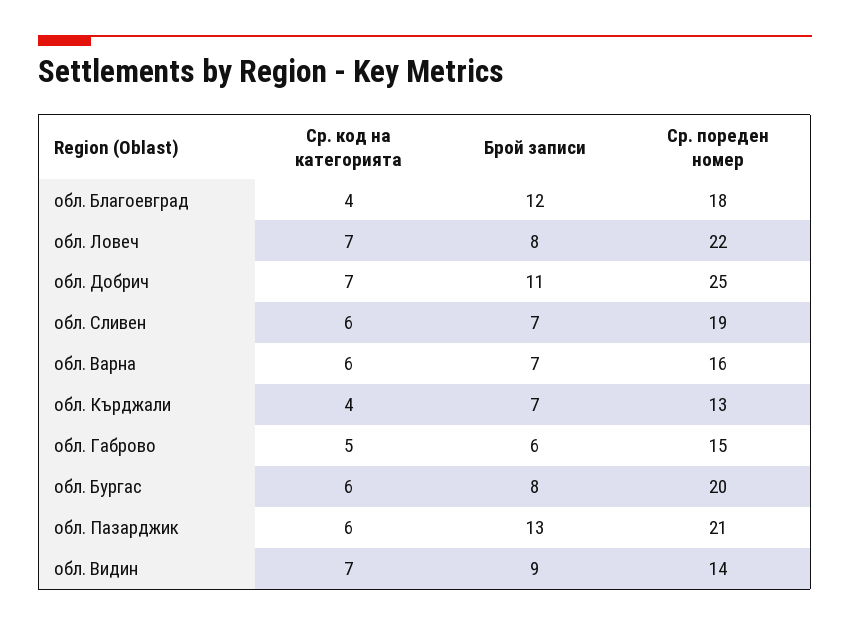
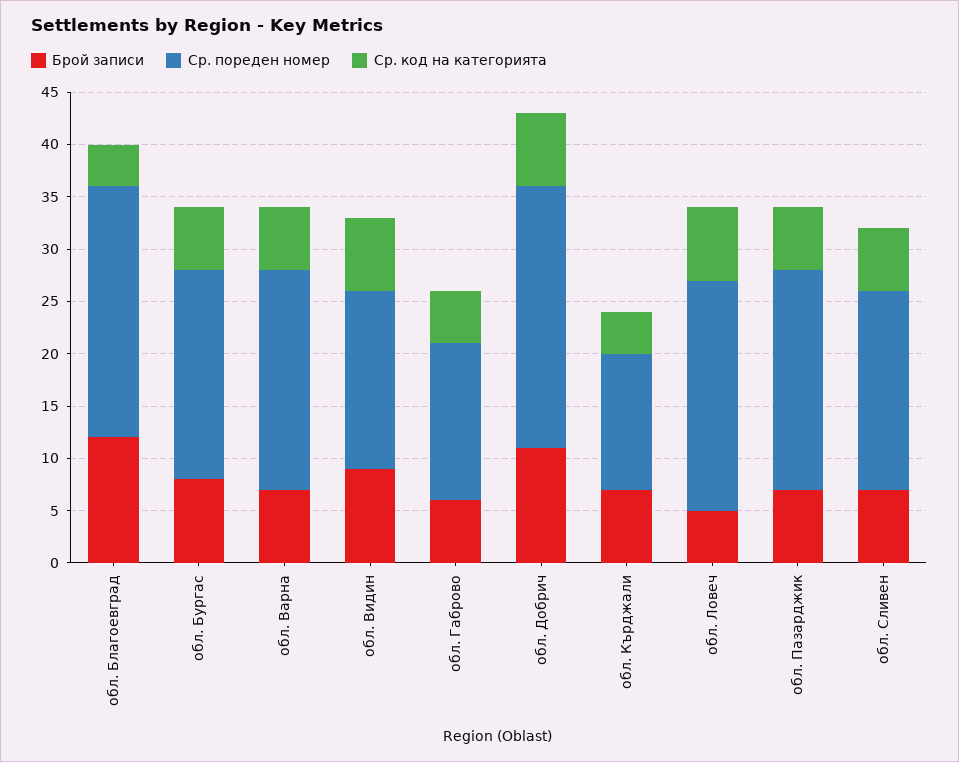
  {
    "Ср. код на категорията": {
      "обл. Благоевград": 4,
      "обл. Ловеч": 7,
      "обл. Добрич": 7,
      "обл. Сливен": 6,
      "обл. Варна": 6,
      "обл. Кърджали": 4,
      "обл. Габрово": 5,
      "обл. Бургас": 6,
      "обл. Пазарджик": 6,
      "обл. Видин": 7
    },
    "Брой записи": {
      "обл. Благоевград": 12,
-     "обл. Ловеч": 8,
+     "обл. Ловеч": 5,
      "обл. Добрич": 11,
      "обл. Сливен": 7,
      "обл. Варна": 7,
      "обл. Кърджали": 7,
      "обл. Габрово": 6,
      "обл. Бургас": 8,
-     "обл. Пазарджик": 13,
+     "обл. Пазарджик": 7,
      "обл. Видин": 9
    },
    "Ср. пореден номер": {
-     "обл. Благоевград": 18,
+     "обл. Благоевград": 24,
      "обл. Ловеч": 22,
      "обл. Добрич": 25,
      "обл. Сливен": 19,
-     "обл. Варна": 16,
+     "обл. Варна": 21,
      "обл. Кърджали": 13,
      "обл. Габрово": 15,
      "обл. Бургас": 20,
      "обл. Пазарджик": 21,
-     "обл. Видин": 14
+     "обл. Видин": 17
    }
  }

